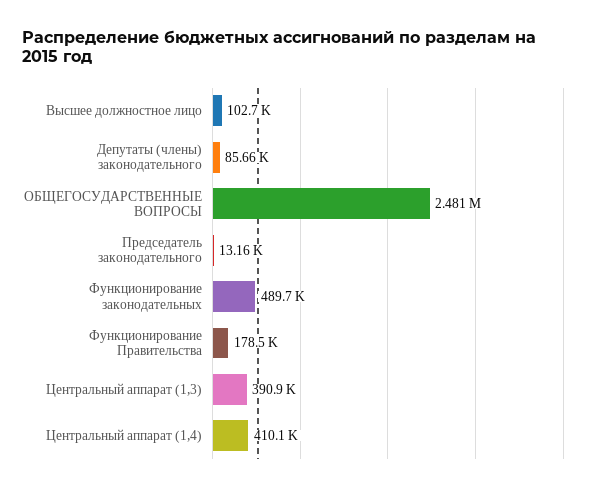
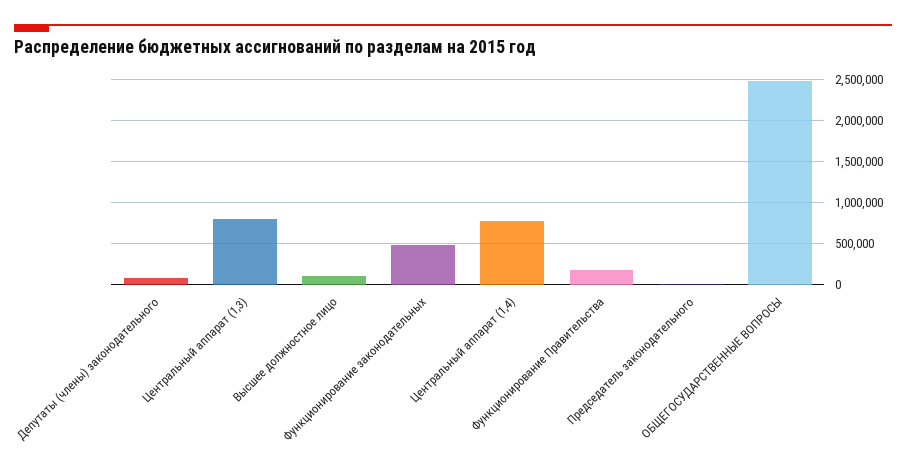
  {
    "Высшее должностное лицо": 102700,
    "Депутаты (члены) законодательного": 85660,
    "ОБЩЕГОСУДАРСТВЕННЫЕ ВОПРОСЫ": 2481000,
    "Председатель законодательного": 13160,
    "Функционирование законодательных": 489700,
    "Функционирование Правительства": 178500,
-   "Центральный аппарат (1,3)": 390900,
+   "Центральный аппарат (1,3)": 800000,
-   "Центральный аппарат (1,4)": 410100
+   "Центральный аппарат (1,4)": 800000
  }

